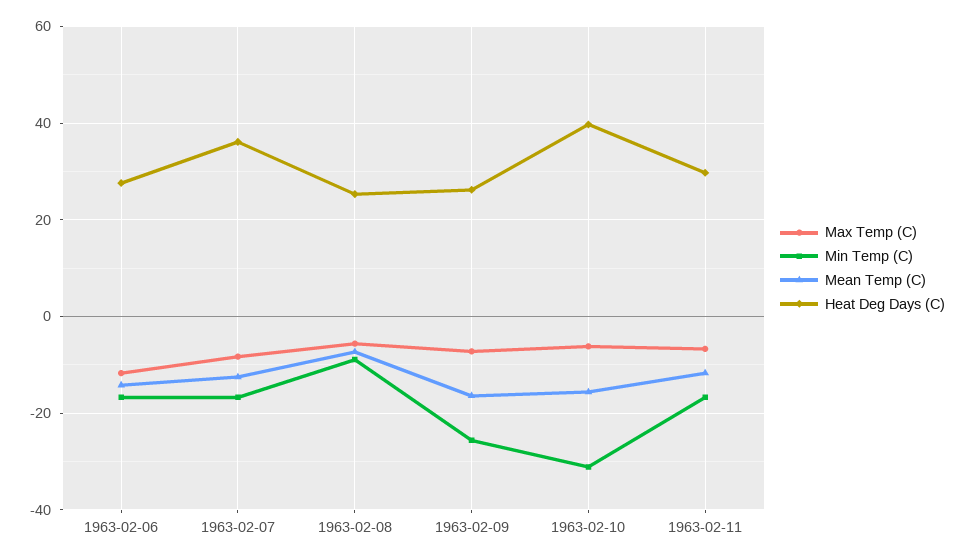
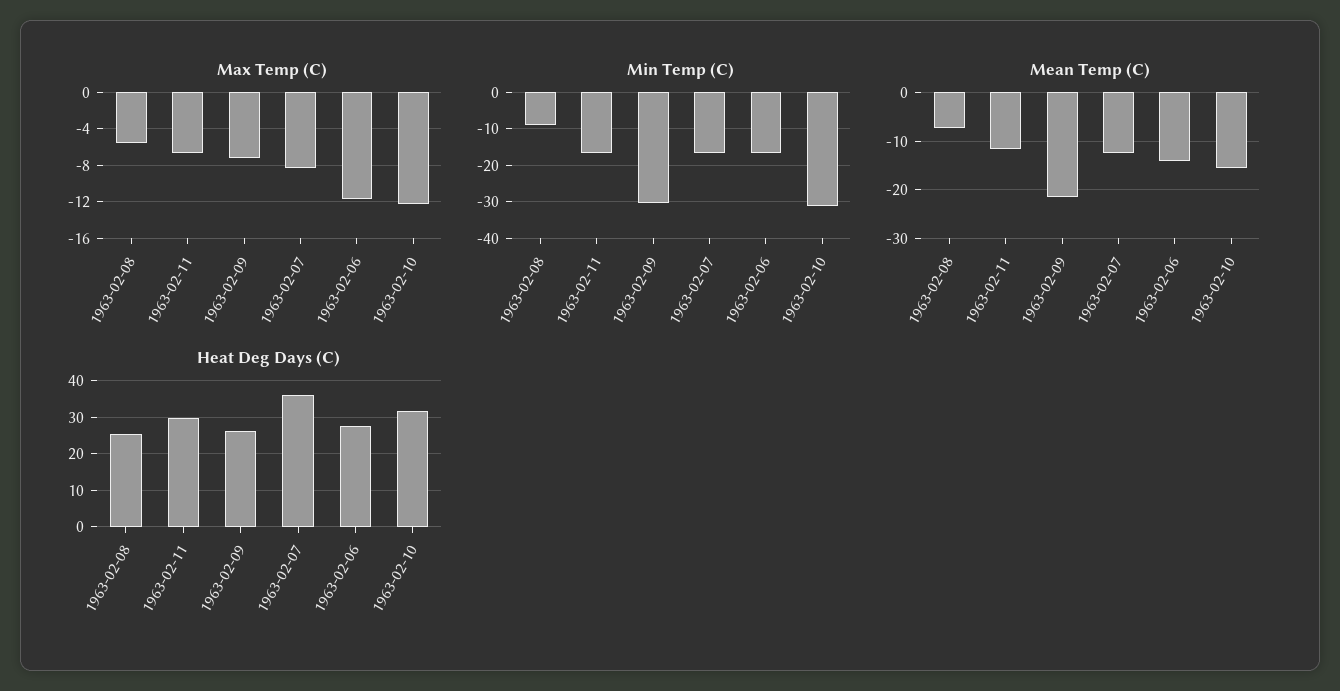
  {
    "Max Temp (C)": {
      "1963-02-06": -12,
      "1963-02-07": -8,
      "1963-02-08": -6,
      "1963-02-09": -7,
-     "1963-02-10": -6,
+     "1963-02-10": -12,
      "1963-02-11": -7
    },
    "Min Temp (C)": {
      "1963-02-06": -16,
      "1963-02-07": -16,
      "1963-02-08": -8,
-     "1963-02-09": -26,
+     "1963-02-09": -30,
      "1963-02-10": -32,
      "1963-02-11": -16
    },
    "Mean Temp (C)": {
      "1963-02-06": -14,
      "1963-02-07": -12,
      "1963-02-08": -8,
-     "1963-02-09": -16,
+     "1963-02-09": -22,
      "1963-02-10": -16,
      "1963-02-11": -12
    },
    "Heat Deg Days (C)": {
      "1963-02-06": 28,
      "1963-02-07": 36,
      "1963-02-08": 26,
      "1963-02-09": 26,
-     "1963-02-10": 40,
+     "1963-02-10": 32,
      "1963-02-11": 30
    }
  }

